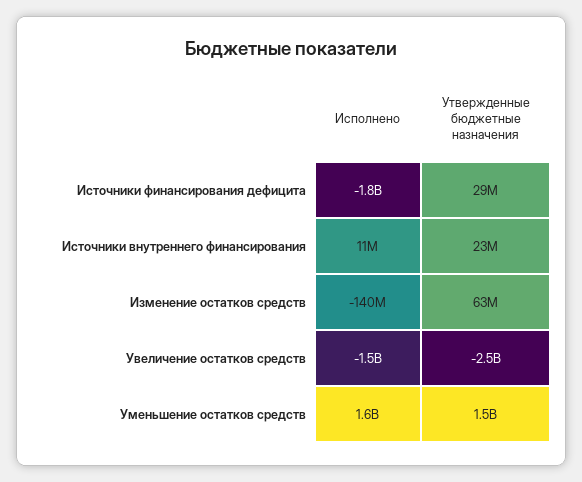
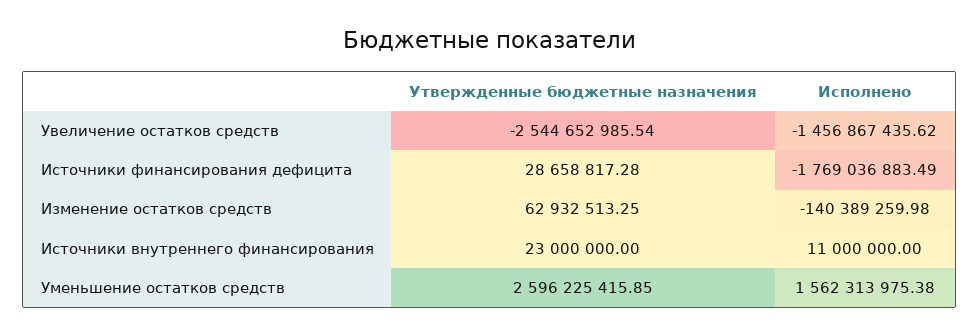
  {
    "Исполнено": {
      "Источники финансирования дефицита": -1769036883.49,
      "Источники внутреннего финансирования": 11000000,
      "Изменение остатков средств": -140389259.98,
      "Увеличение остатков средств": -1456867435.62,
      "Уменьшение остатков средств": 1562313975.38
    },
    "Утвержденные бюджетные назначения": {
      "Источники финансирования дефицита": 28658817.28,
      "Источники внутреннего финансирования": 23000000,
      "Изменение остатков средств": 62932513.25,
      "Увеличение остатков средств": -2544652985.54,
-     "Уменьшение остатков средств": 1500000000
+     "Уменьшение остатков средств": 2596225415.85
    }
  }

